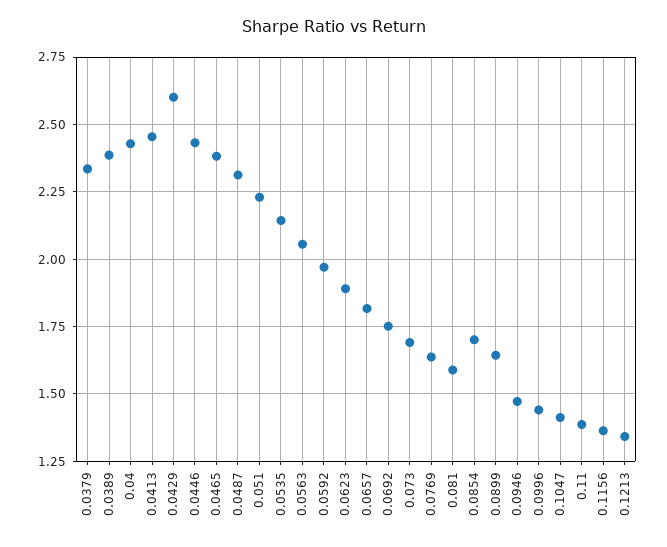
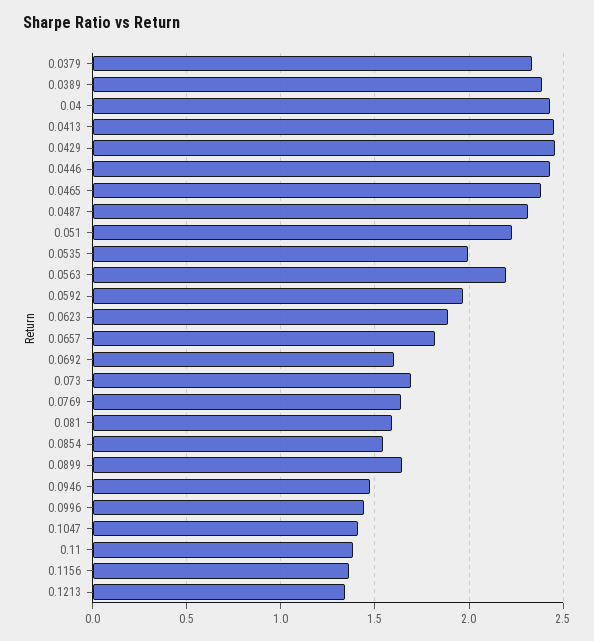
  {
    "0.0379": 2.325,
    "0.0389": 2.375,
    "0.04": 2.425,
    "0.0413": 2.45,
-   "0.0429": 2.6,
+   "0.0429": 2.45,
    "0.0446": 2.425,
    "0.0465": 2.375,
    "0.0487": 2.3,
    "0.051": 2.225,
-   "0.0535": 2.15,
+   "0.0535": 2,
-   "0.0563": 2.05,
+   "0.0563": 2.2,
    "0.0592": 1.975,
    "0.0623": 1.9,
    "0.0657": 1.825,
-   "0.0692": 1.75,
+   "0.0692": 1.6,
    "0.073": 1.7,
    "0.0769": 1.625,
    "0.081": 1.6,
-   "0.0854": 1.7,
+   "0.0854": 1.55,
    "0.0899": 1.65,
    "0.0946": 1.475,
    "0.0996": 1.45,
    "0.1047": 1.4,
    "0.11": 1.375,
    "0.1156": 1.375,
    "0.1213": 1.35
  }

